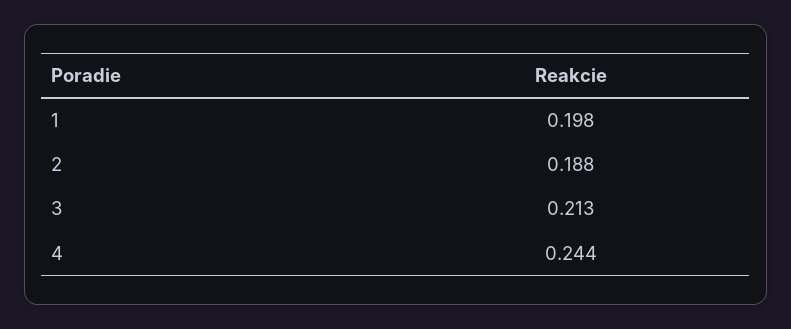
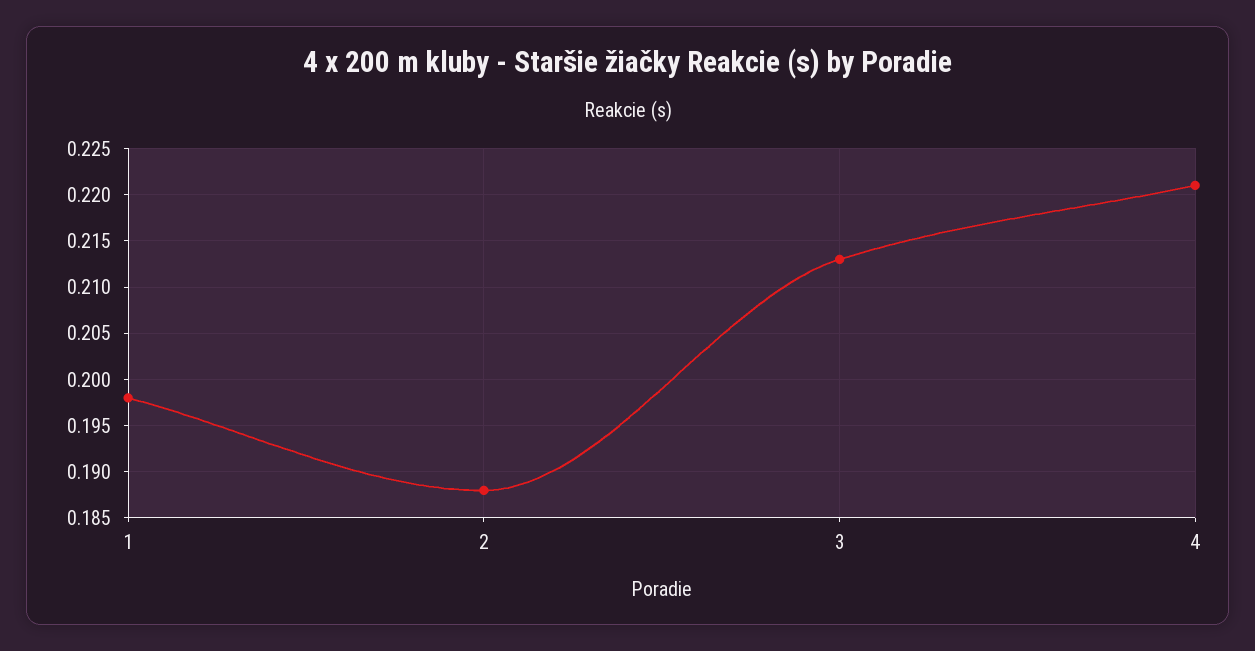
  {
    "1": 0.198,
    "2": 0.188,
    "3": 0.213,
-   "4": 0.244
+   "4": 0.221
  }

